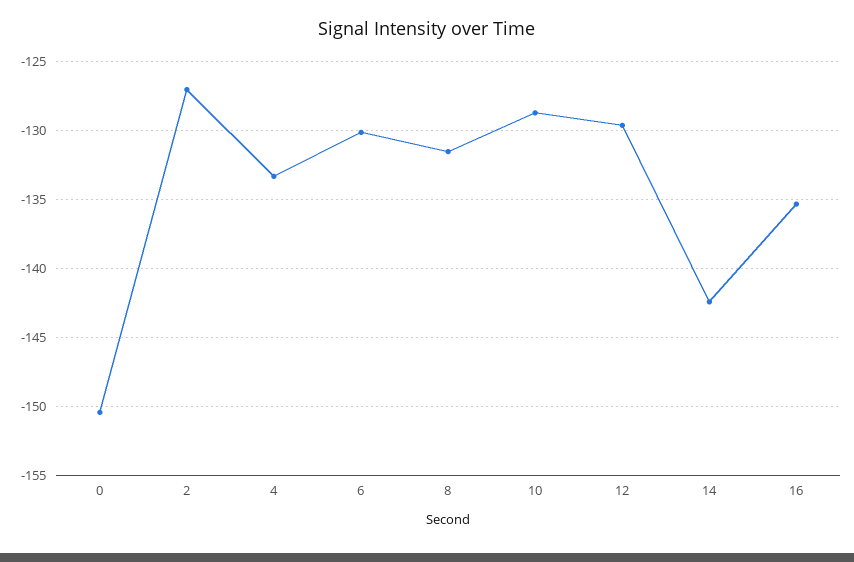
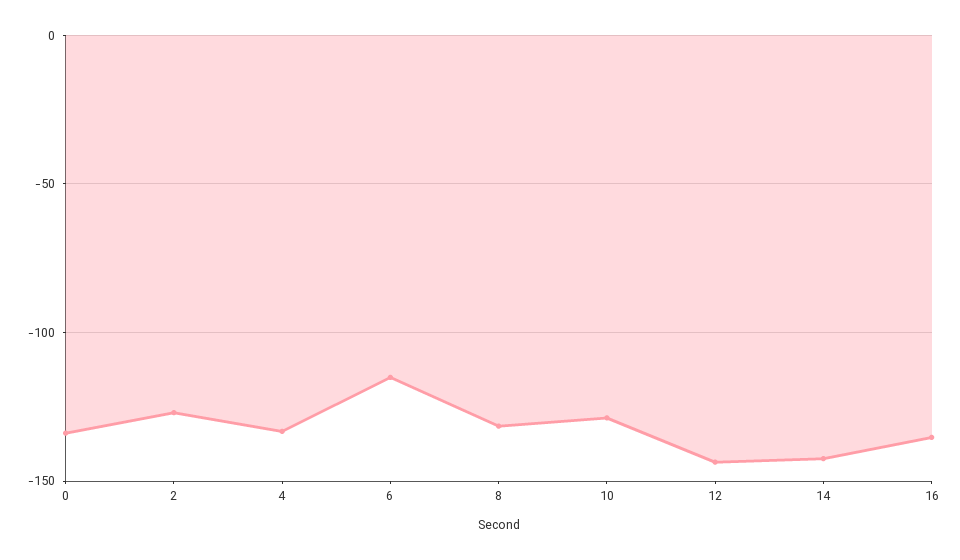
  {
-   "0": -150.5,
+   "0": -135,
    "2": -127,
    "4": -133.5,
-   "6": -130,
+   "6": -115,
    "8": -131.5,
    "10": -128.5,
-   "12": -129.5,
+   "12": -145,
    "14": -142.5,
    "16": -135.5
  }

